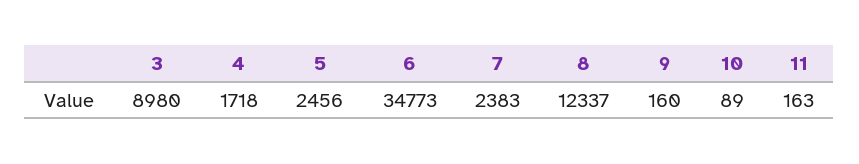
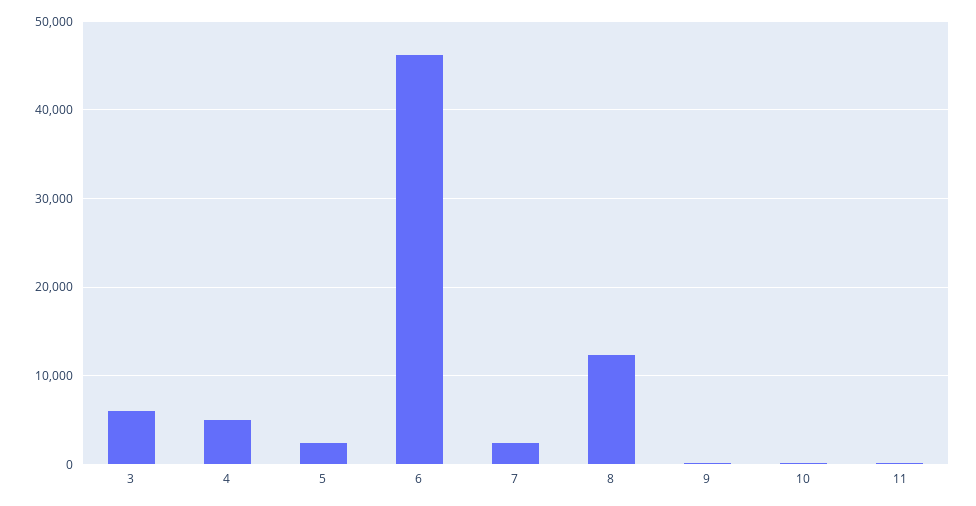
  {
-   "3": 8980,
+   "3": 6000,
-   "4": 1718,
+   "4": 5000,
    "5": 2456,
-   "6": 34773,
+   "6": 46000,
    "7": 2383,
    "8": 12337,
    "9": 160,
    "10": 89,
    "11": 163
  }

